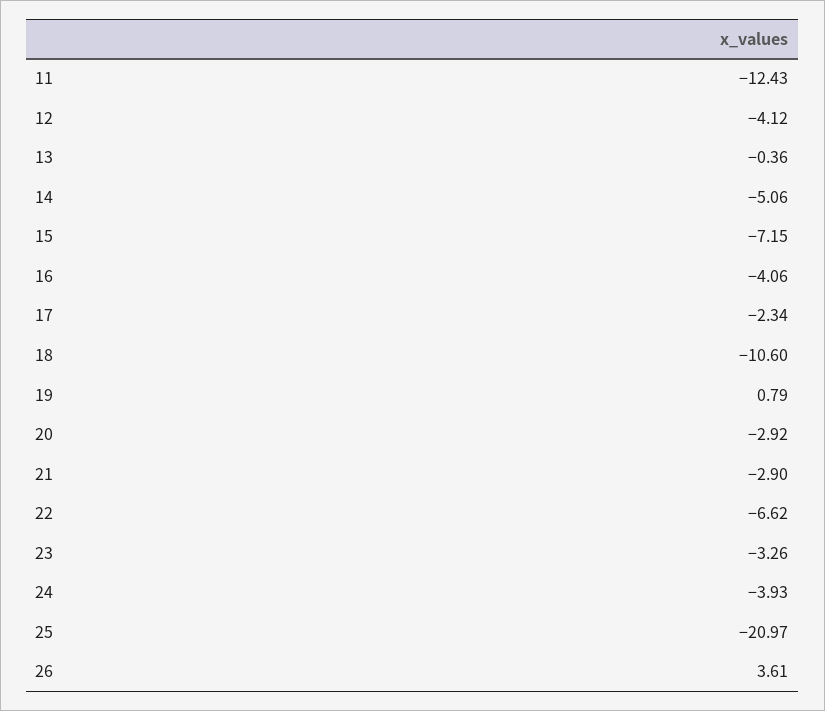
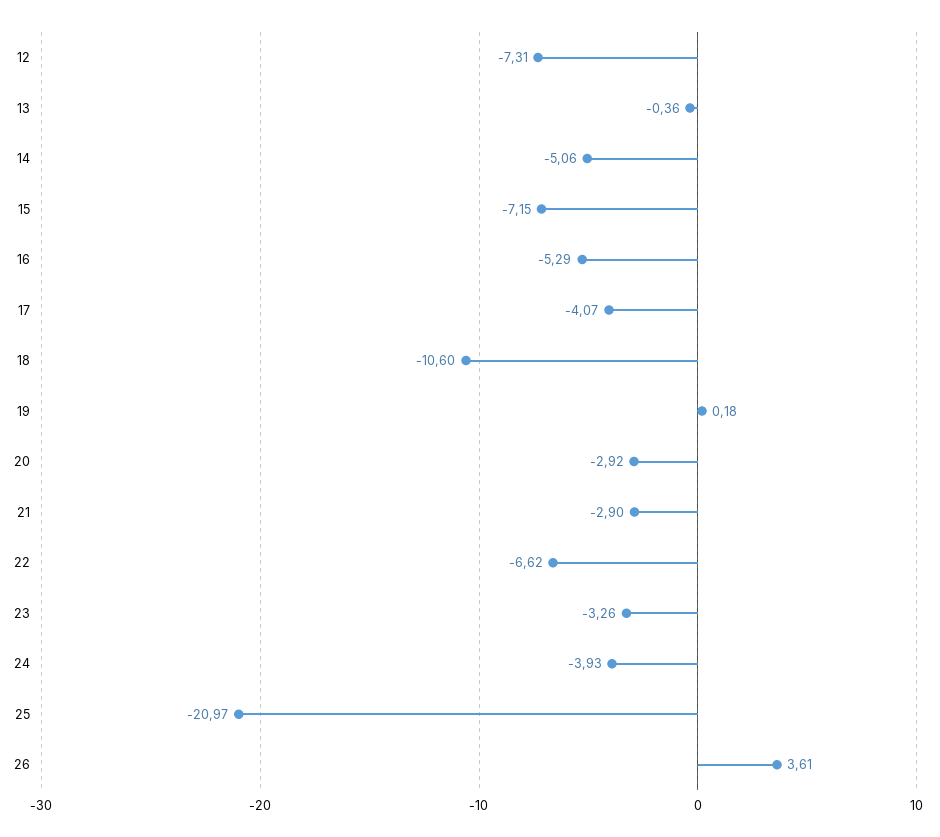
  {
-   "11": -12.43,
-   "12": -4.12,
+   "12": -7.31,
    "13": -0.36,
    "14": -5.06,
    "15": -7.15,
-   "16": -4.06,
+   "16": -5.29,
-   "17": -2.34,
+   "17": -4.07,
    "18": -10.6,
-   "19": 0.79,
+   "19": 0.18,
    "20": -2.92,
    "21": -2.9,
    "22": -6.62,
    "23": -3.26,
    "24": -3.93,
    "25": -20.97,
    "26": 3.61
  }

